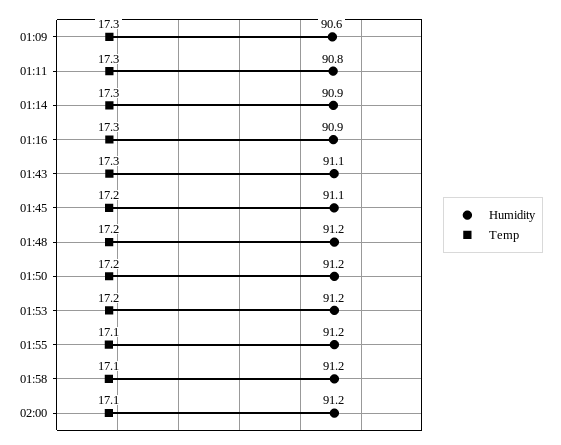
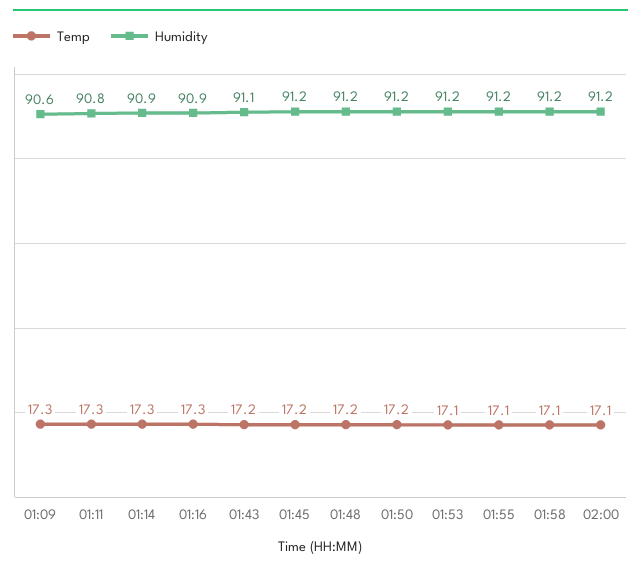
  {
    "Humidity": {
      "01:09": 90.6,
      "01:11": 90.8,
      "01:14": 90.9,
      "01:16": 90.9,
      "01:43": 91.1,
-     "01:45": 91.1,
+     "01:45": 91.2,
      "01:48": 91.2,
      "01:50": 91.2,
      "01:53": 91.2,
      "01:55": 91.2,
      "01:58": 91.2,
      "02:00": 91.2
    },
    "Temp": {
      "01:09": 17.3,
      "01:11": 17.3,
      "01:14": 17.3,
      "01:16": 17.3,
-     "01:43": 17.3,
+     "01:43": 17.2,
      "01:45": 17.2,
      "01:48": 17.2,
      "01:50": 17.2,
-     "01:53": 17.2,
+     "01:53": 17.1,
      "01:55": 17.1,
      "01:58": 17.1,
      "02:00": 17.1
    }
  }

